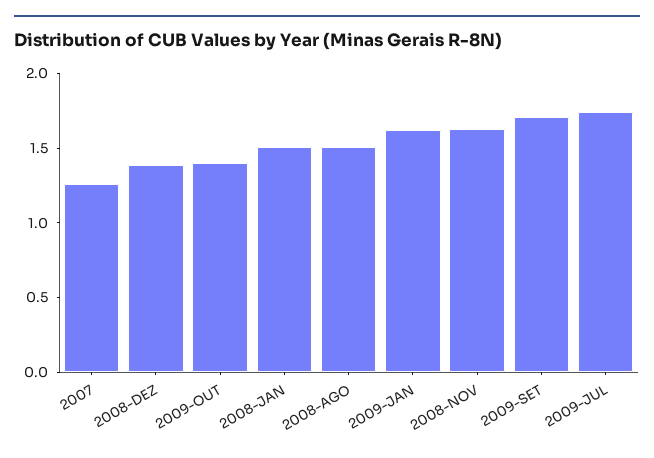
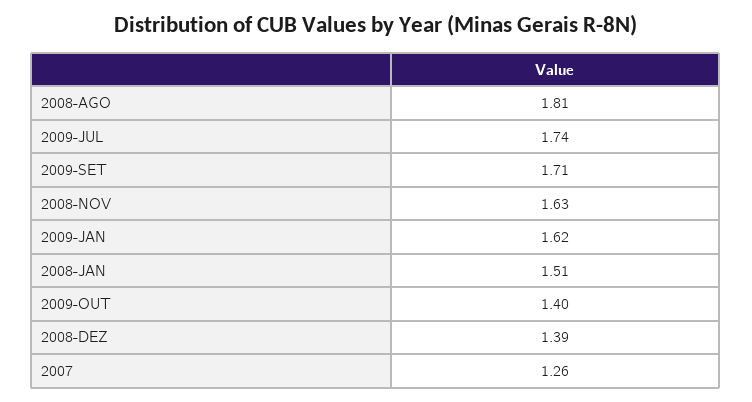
  {
    "2007": 1.26,
    "2008-DEZ": 1.39,
    "2009-OUT": 1.4,
    "2008-JAN": 1.51,
-   "2008-AGO": 1.5,
+   "2008-AGO": 1.81,
    "2009-JAN": 1.62,
    "2008-NOV": 1.63,
    "2009-SET": 1.71,
    "2009-JUL": 1.74
  }

